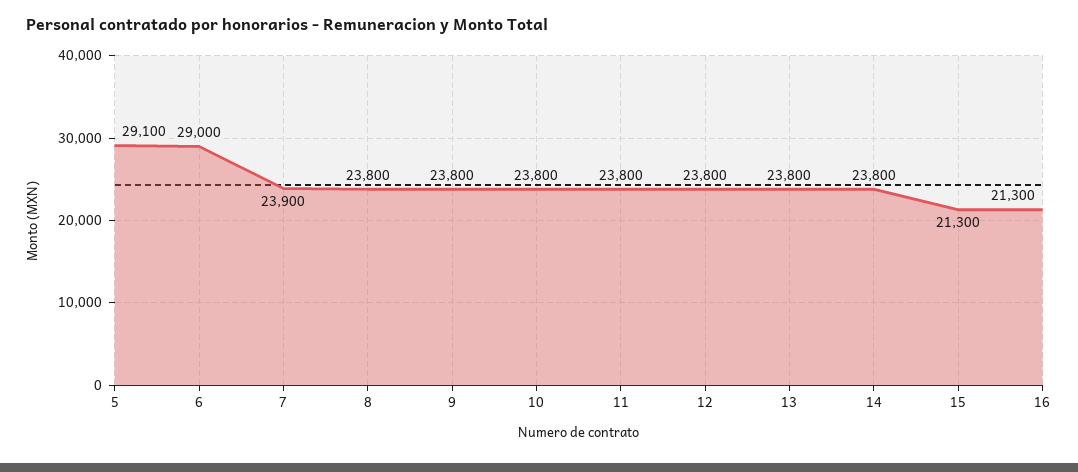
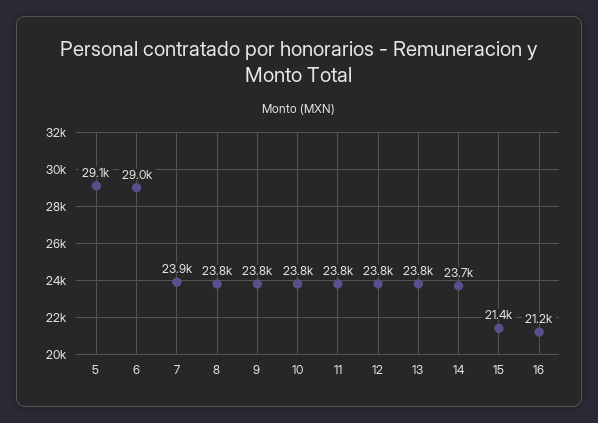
  {
    "5": 29100,
    "6": 29000,
    "7": 23900,
    "8": 23800,
    "9": 23800,
    "10": 23800,
    "11": 23800,
    "12": 23800,
    "13": 23800,
-   "14": 23800,
+   "14": 23700,
-   "15": 21300,
+   "15": 21400,
-   "16": 21300
+   "16": 21200
  }

